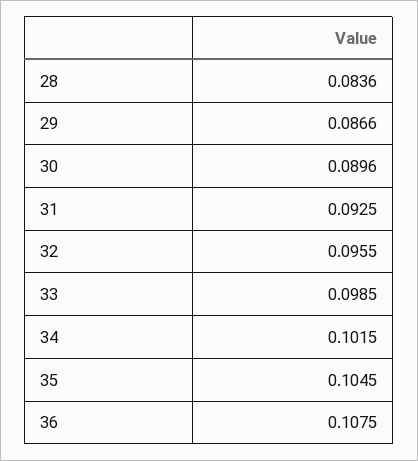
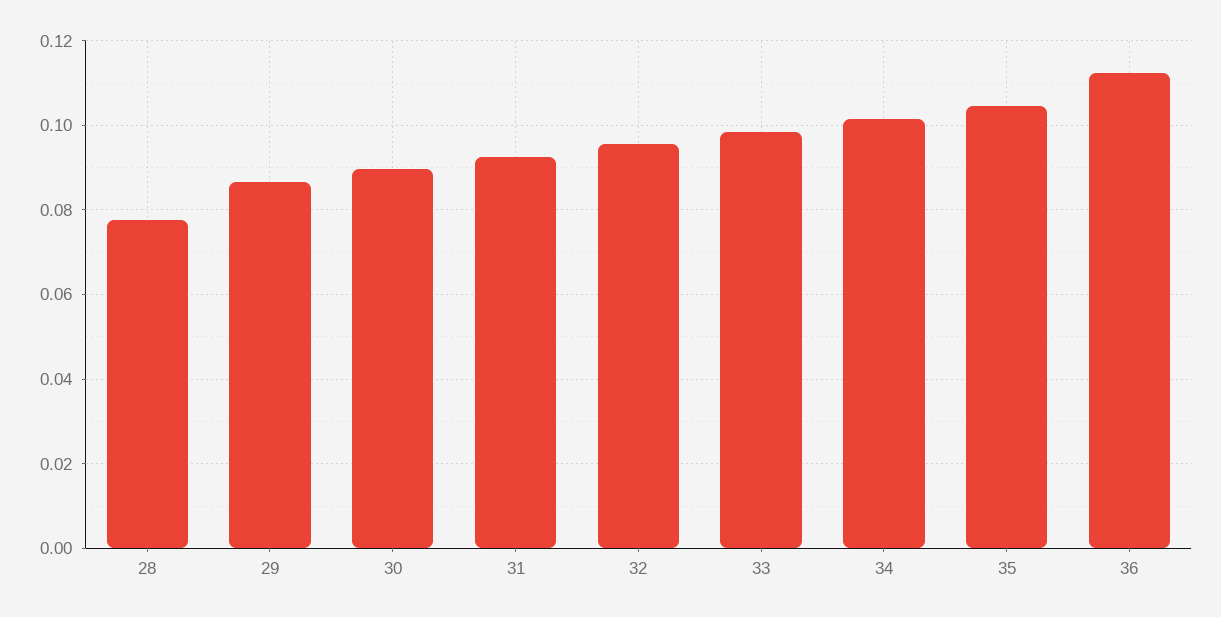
  {
-   "28": 0.0836,
+   "28": 0.078,
    "29": 0.0866,
    "30": 0.0896,
    "31": 0.0925,
    "32": 0.0955,
    "33": 0.0985,
    "34": 0.1015,
    "35": 0.1045,
-   "36": 0.1075
+   "36": 0.112
  }

